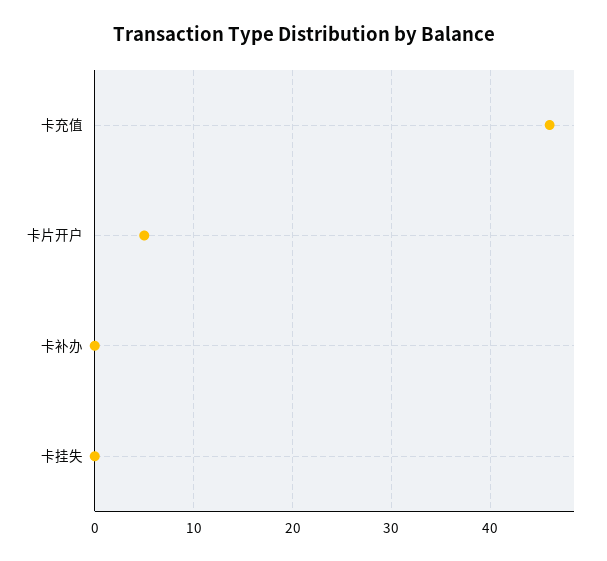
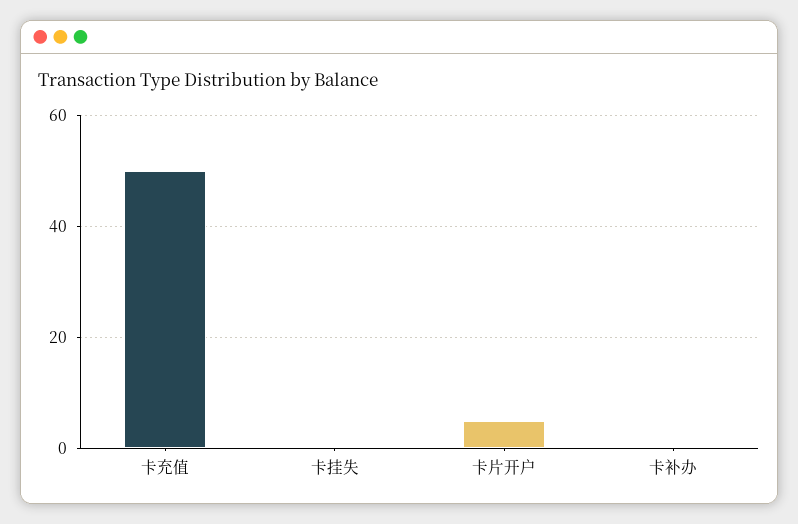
  {
-   "卡充值": 46,
+   "卡充值": 50,
    "卡片开户": 5,
    "卡补办": 0,
    "卡挂失": 0
  }

